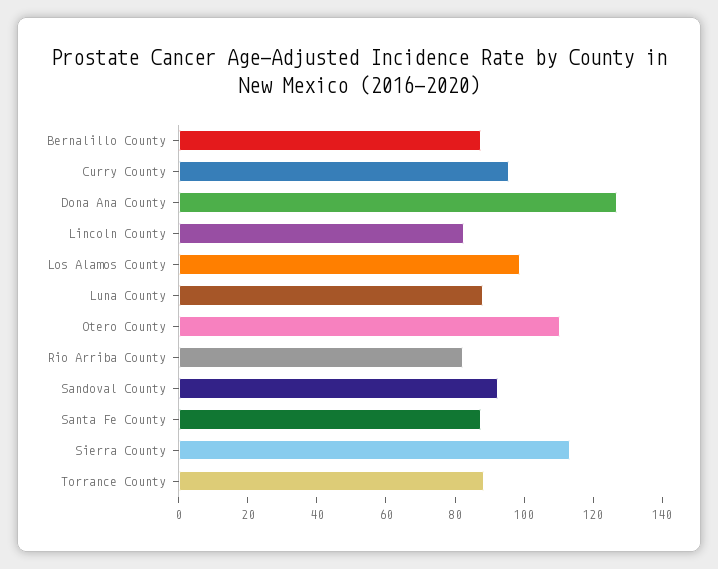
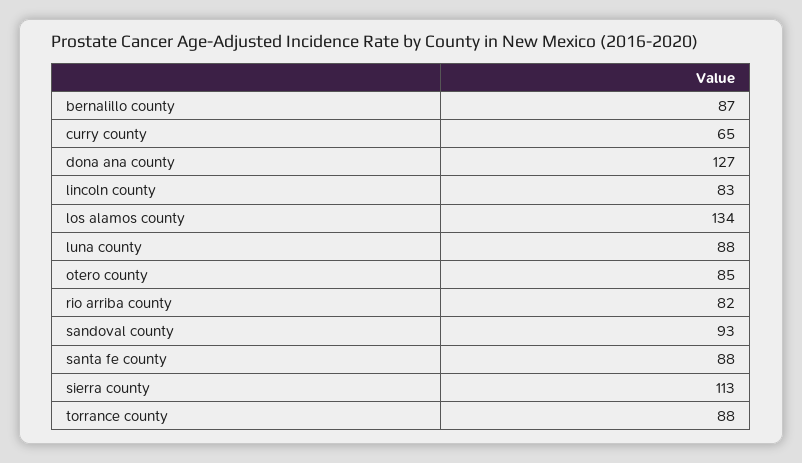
  {
    "Bernalillo County": 87,
-   "Curry County": 95,
+   "Curry County": 65,
    "Dona Ana County": 127,
    "Lincoln County": 83,
-   "Los Alamos County": 100,
+   "Los Alamos County": 134,
    "Luna County": 88,
-   "Otero County": 110,
+   "Otero County": 85,
    "Rio Arriba County": 82,
    "Sandoval County": 93,
    "Santa Fe County": 88,
    "Sierra County": 113,
    "Torrance County": 88
  }

